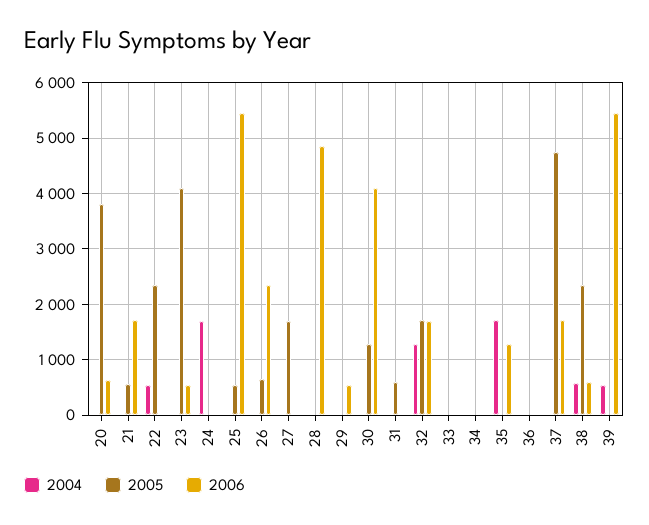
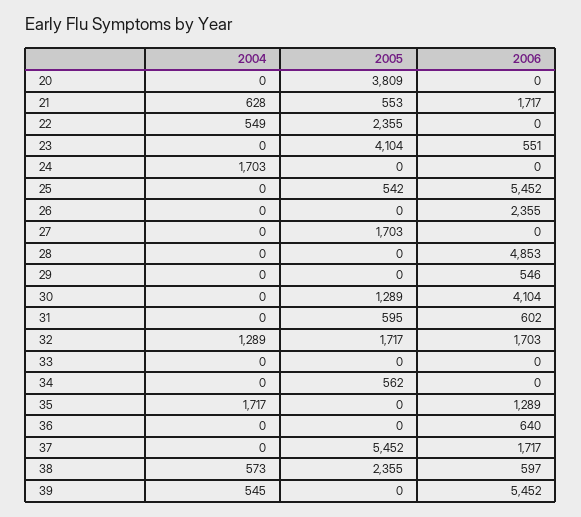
  {
    "2004": {
      "20": 0,
-     "21": 0,
+     "21": 628,
      "22": 549,
      "23": 0,
      "24": 1703,
      "25": 0,
      "26": 0,
      "27": 0,
      "28": 0,
      "29": 0,
      "30": 0,
      "31": 0,
      "32": 1289,
      "33": 0,
      "34": 0,
      "35": 1717,
      "36": 0,
      "37": 0,
      "38": 573,
      "39": 545
    },
    "2005": {
      "20": 3809,
      "21": 553,
      "22": 2355,
      "23": 4104,
      "24": 0,
      "25": 542,
-     "26": 600,
+     "26": 0,
      "27": 1703,
      "28": 0,
      "29": 0,
      "30": 1289,
      "31": 595,
      "32": 1717,
      "33": 0,
-     "34": 0,
+     "34": 562,
      "35": 0,
      "36": 0,
-     "37": 4800,
+     "37": 5452,
      "38": 2355,
      "39": 0
    },
    "2006": {
-     "20": 600,
+     "20": 0,
      "21": 1717,
      "22": 0,
      "23": 551,
      "24": 0,
      "25": 5452,
      "26": 2355,
      "27": 0,
      "28": 4853,
      "29": 546,
      "30": 4104,
-     "31": 0,
+     "31": 602,
      "32": 1703,
      "33": 0,
      "34": 0,
      "35": 1289,
-     "36": 0,
+     "36": 640,
      "37": 1717,
      "38": 597,
      "39": 5452
    }
  }

